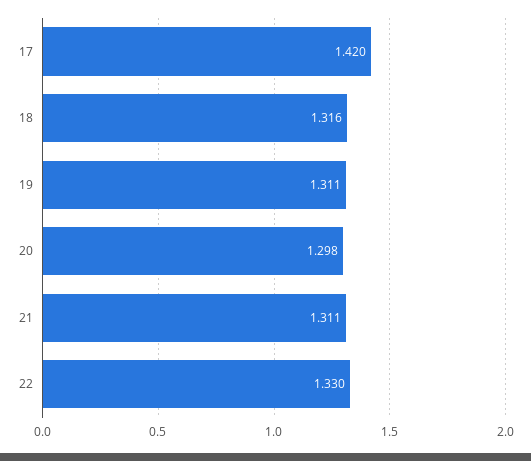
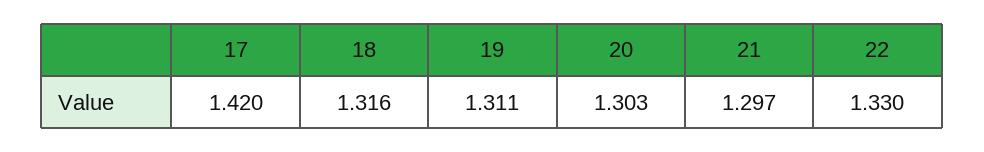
  {
    "17": 1.42,
    "18": 1.316,
    "19": 1.311,
-   "20": 1.298,
+   "20": 1.303,
-   "21": 1.311,
+   "21": 1.297,
    "22": 1.33
  }

